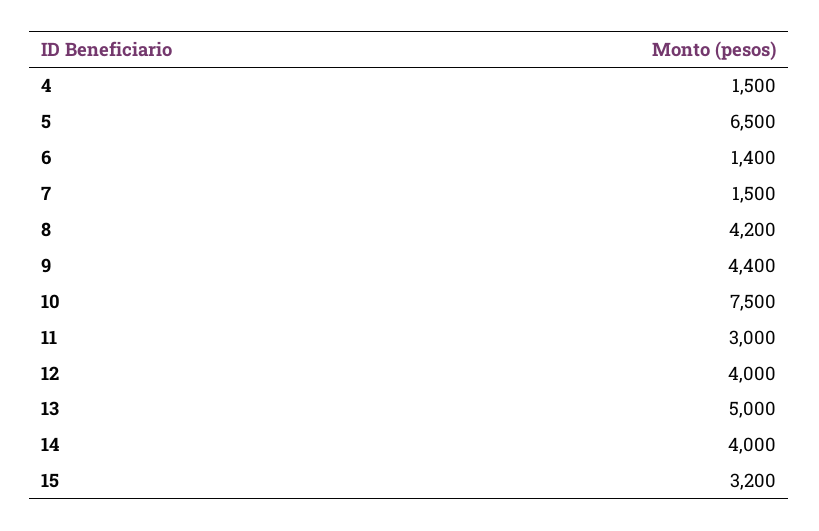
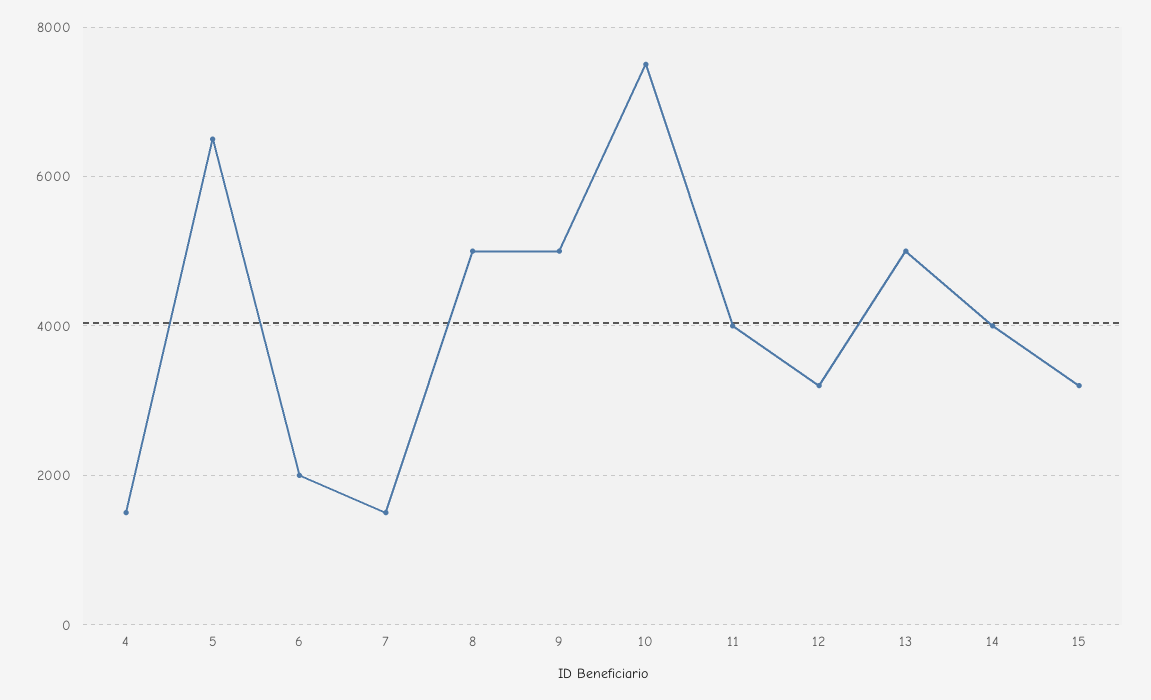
  {
    "4": 1500,
    "5": 6500,
-   "6": 1400,
+   "6": 2000,
    "7": 1500,
-   "8": 4200,
+   "8": 5000,
-   "9": 4400,
+   "9": 5000,
    "10": 7500,
-   "11": 3000,
+   "11": 4000,
-   "12": 4000,
+   "12": 3200,
    "13": 5000,
    "14": 4000,
    "15": 3200
  }

